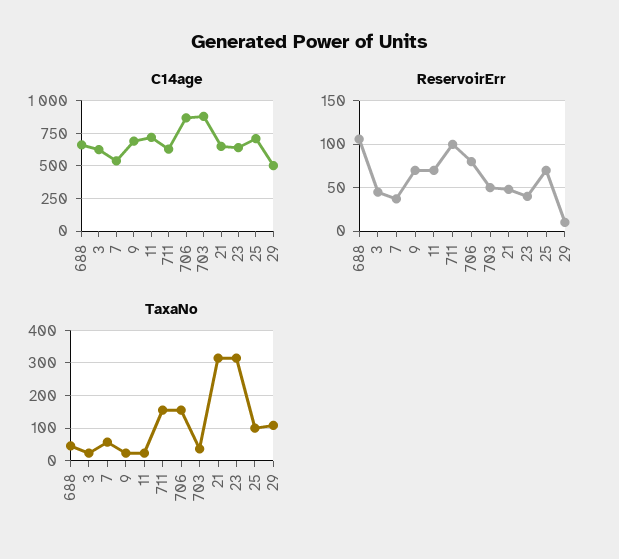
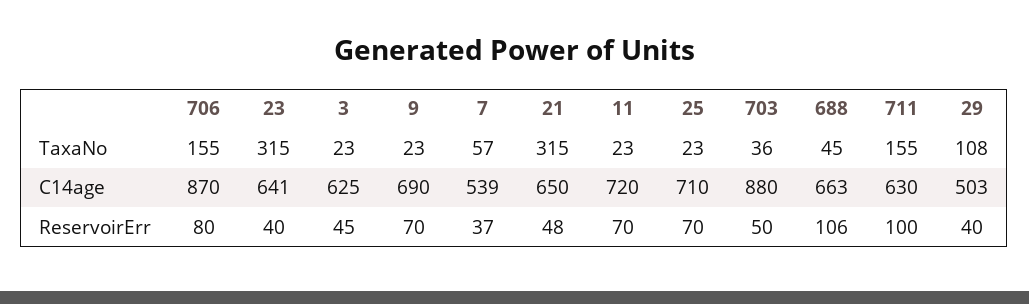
  {
    "C14age": {
      "688": 663,
      "3": 625,
      "7": 539,
      "9": 690,
      "11": 720,
      "711": 630,
      "706": 870,
      "703": 880,
      "21": 650,
      "23": 641,
      "25": 710,
      "29": 503
    },
    "ReservoirErr": {
      "688": 106,
      "3": 45,
      "7": 37,
      "9": 70,
      "11": 70,
      "711": 100,
      "706": 80,
      "703": 50,
      "21": 48,
      "23": 40,
      "25": 70,
-     "29": 10
+     "29": 40
    },
    "TaxaNo": {
      "688": 45,
      "3": 23,
      "7": 57,
      "9": 23,
      "11": 23,
      "711": 155,
      "706": 155,
      "703": 36,
      "21": 315,
      "23": 315,
-     "25": 100,
+     "25": 23,
      "29": 108
    }
  }

